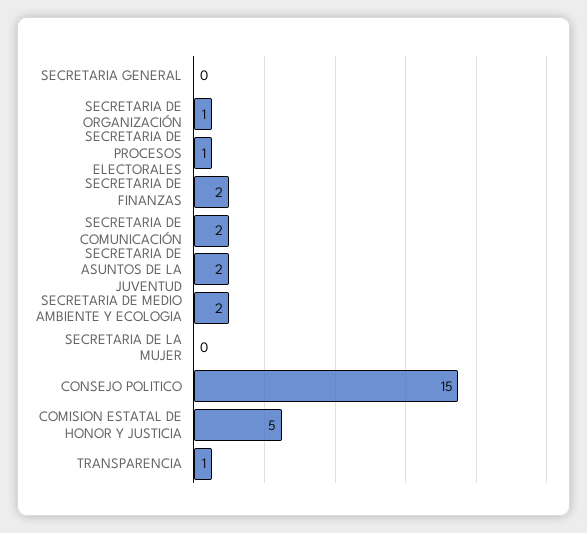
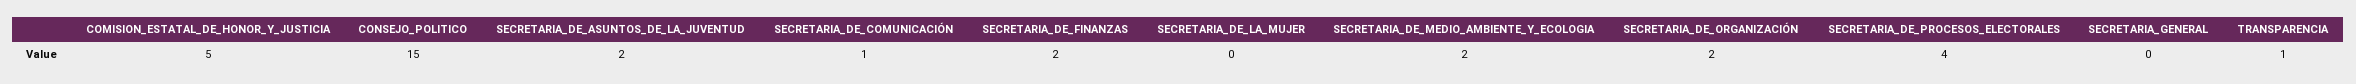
  {
    "SECRETARIA GENERAL": 0,
-   "SECRETARIA DE ORGANIZACIÓN": 1,
+   "SECRETARIA DE ORGANIZACIÓN": 2,
-   "SECRETARIA DE PROCESOS ELECTORALES": 1,
+   "SECRETARIA DE PROCESOS ELECTORALES": 4,
    "SECRETARIA DE FINANZAS": 2,
-   "SECRETARIA DE COMUNICACIÓN": 2,
+   "SECRETARIA DE COMUNICACIÓN": 1,
    "SECRETARIA DE ASUNTOS DE LA JUVENTUD": 2,
    "SECRETARIA DE MEDIO AMBIENTE Y ECOLOGIA": 2,
    "SECRETARIA DE LA MUJER": 0,
    "CONSEJO POLITICO": 15,
    "COMISION ESTATAL DE HONOR Y JUSTICIA": 5,
    "TRANSPARENCIA": 1
  }

